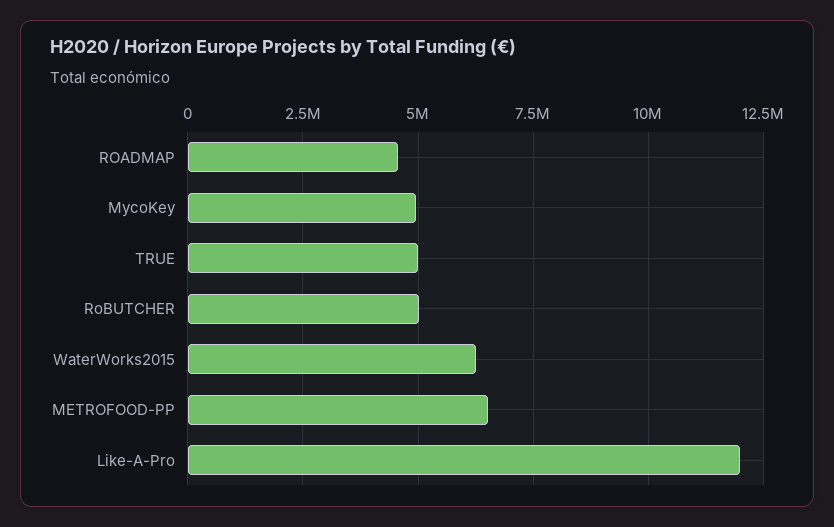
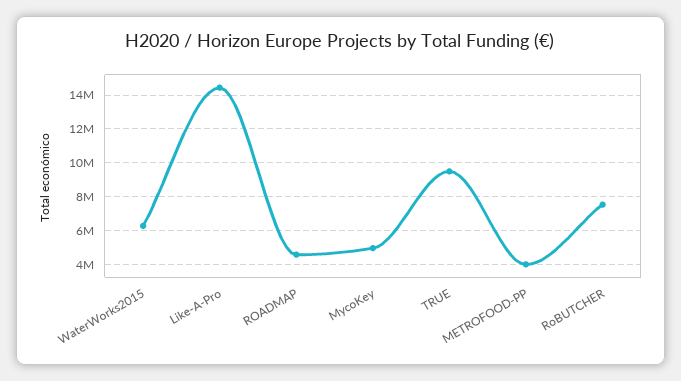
  {
    "ROADMAP": 4500000,
    "MycoKey": 5000000,
-   "TRUE": 5000000,
+   "TRUE": 9500000,
-   "RoBUTCHER": 5000000,
+   "RoBUTCHER": 7500000,
    "WaterWorks2015": 6250000,
-   "METROFOOD-PP": 6500000,
+   "METROFOOD-PP": 4000000,
-   "Like-A-Pro": 12000000
+   "Like-A-Pro": 14500000
  }

